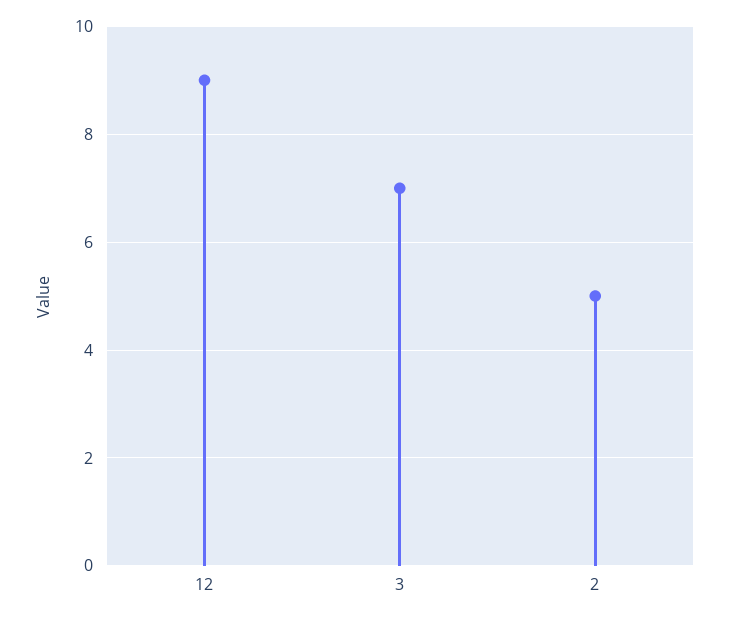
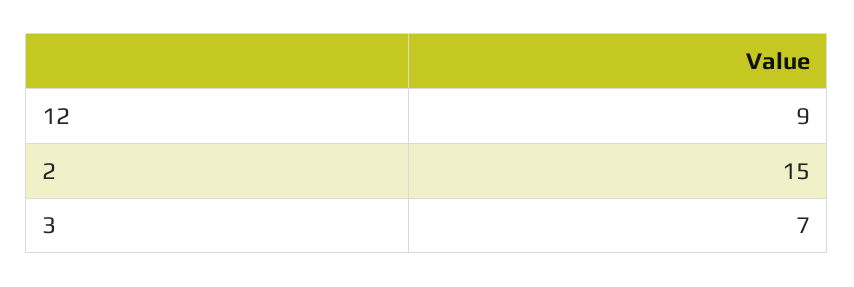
  {
    "12": 9,
    "3": 7,
-   "2": 5
+   "2": 15
  }

